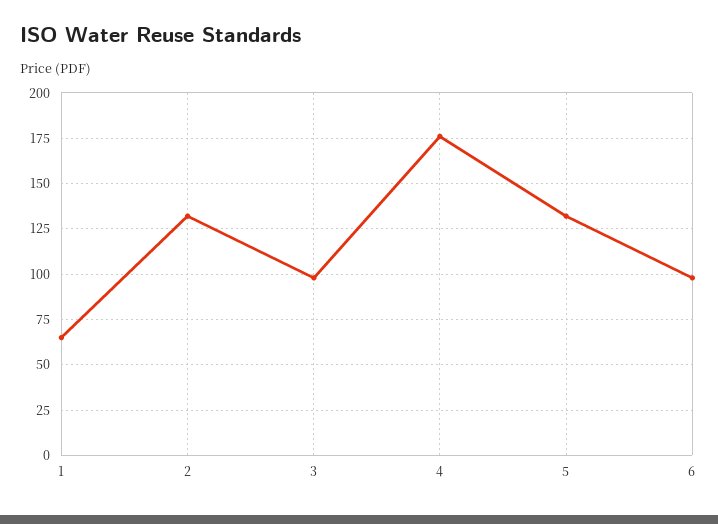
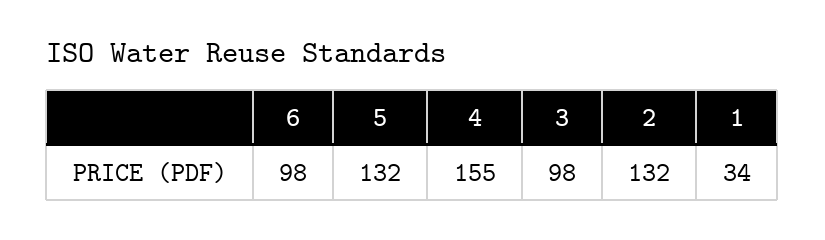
  {
-   "1": 65,
+   "1": 34,
    "2": 132,
    "3": 98,
-   "4": 175,
+   "4": 155,
    "5": 132,
    "6": 98
  }

